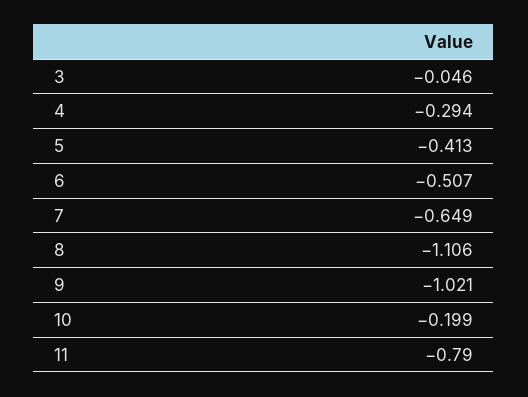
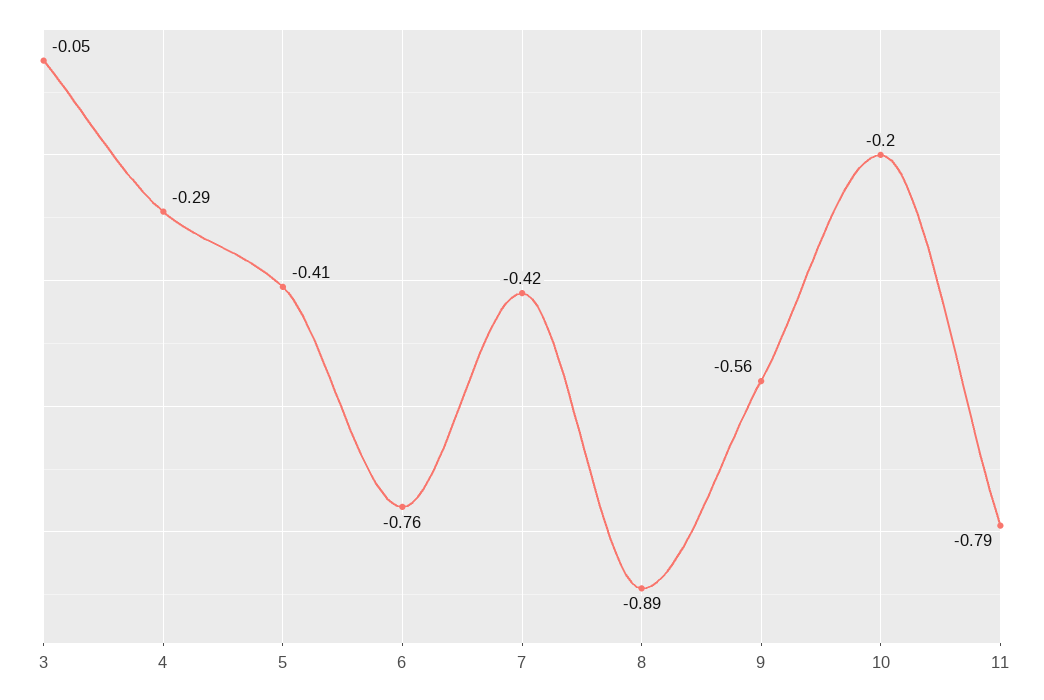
  {
    "3": -0.046,
    "4": -0.294,
    "5": -0.413,
-   "6": -0.507,
+   "6": -0.76,
-   "7": -0.649,
+   "7": -0.42,
-   "8": -1.106,
+   "8": -0.89,
-   "9": -1.021,
+   "9": -0.56,
    "10": -0.199,
    "11": -0.79
  }

